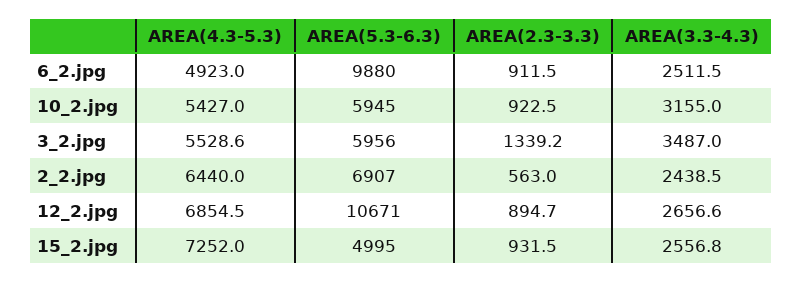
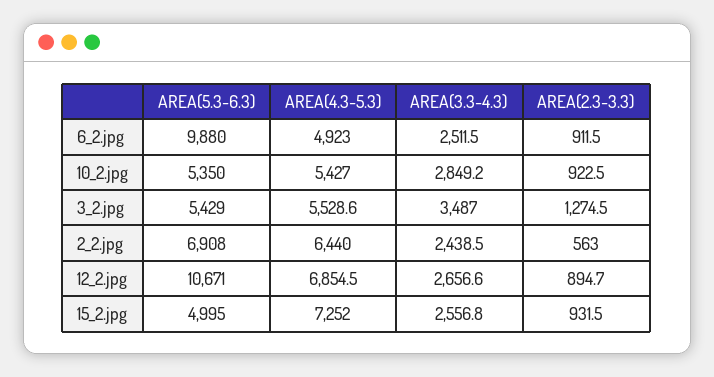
  {
    "AREA(4.3-5.3)": {
      "6_2.jpg": 4923,
      "10_2.jpg": 5427,
      "3_2.jpg": 5528.6,
      "2_2.jpg": 6440,
      "12_2.jpg": 6854.5,
      "15_2.jpg": 7252
    },
    "AREA(5.3-6.3)": {
      "6_2.jpg": 9880,
-     "10_2.jpg": 5945,
+     "10_2.jpg": 5350,
-     "3_2.jpg": 5956,
+     "3_2.jpg": 5429,
-     "2_2.jpg": 6907,
+     "2_2.jpg": 6908,
      "12_2.jpg": 10671,
      "15_2.jpg": 4995
    },
    "AREA(2.3-3.3)": {
      "6_2.jpg": 911.5,
      "10_2.jpg": 922.5,
-     "3_2.jpg": 1339.2,
+     "3_2.jpg": 1274.5,
      "2_2.jpg": 563,
      "12_2.jpg": 894.7,
      "15_2.jpg": 931.5
    },
    "AREA(3.3-4.3)": {
      "6_2.jpg": 2511.5,
-     "10_2.jpg": 3155,
+     "10_2.jpg": 2849.2,
      "3_2.jpg": 3487,
      "2_2.jpg": 2438.5,
      "12_2.jpg": 2656.6,
      "15_2.jpg": 2556.8
    }
  }

